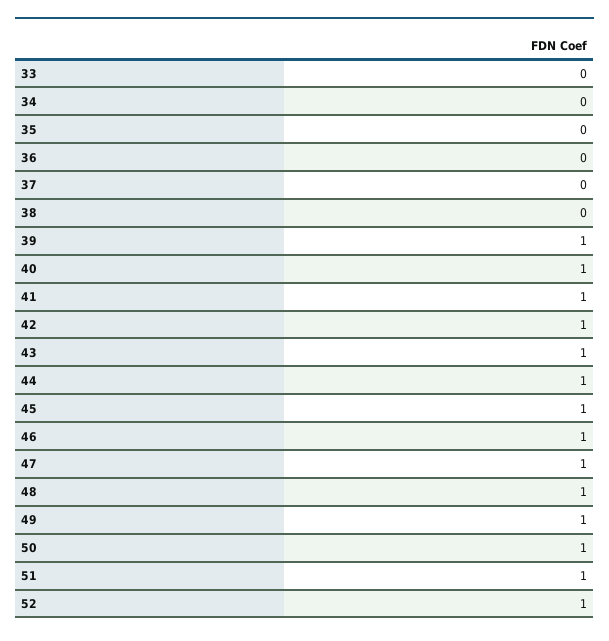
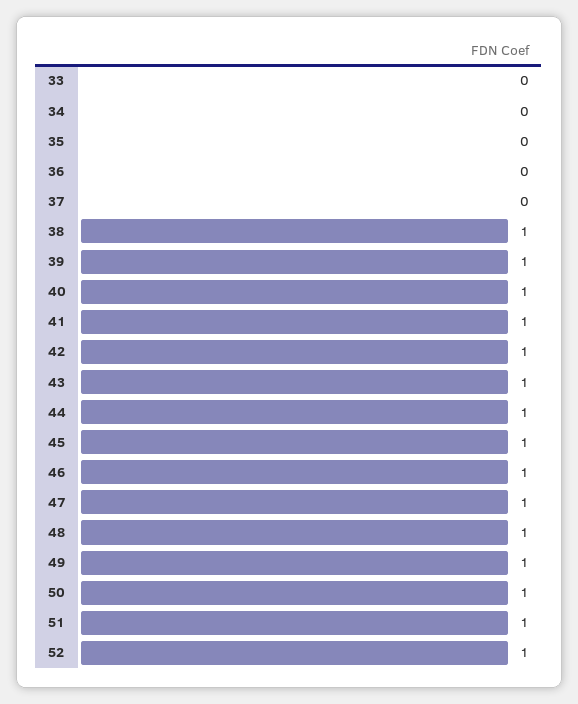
  {
    "33": 0,
    "34": 0,
    "35": 0,
    "36": 0,
    "37": 0,
-   "38": 0,
+   "38": 1,
    "39": 1,
    "40": 1,
    "41": 1,
    "42": 1,
    "43": 1,
    "44": 1,
    "45": 1,
    "46": 1,
    "47": 1,
    "48": 1,
    "49": 1,
    "50": 1,
    "51": 1,
    "52": 1
  }

